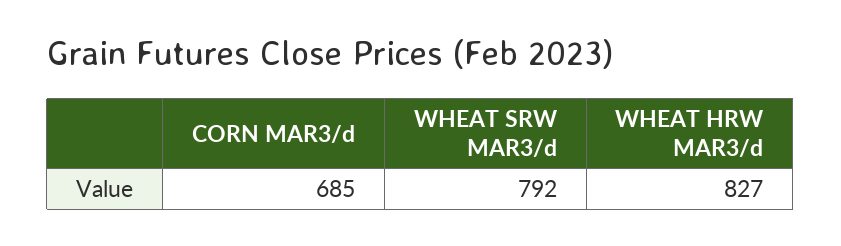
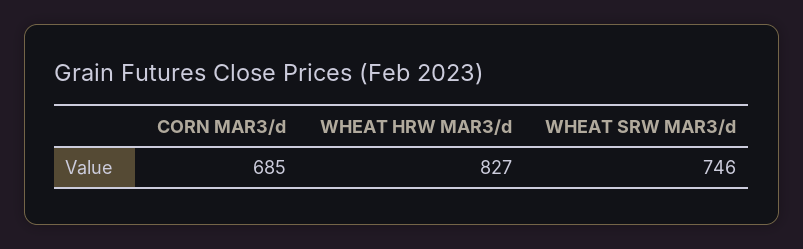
  {
    "CORN MAR3/d": 685,
-   "WHEAT SRW MAR3/d": 792,
+   "WHEAT SRW MAR3/d": 746,
    "WHEAT HRW MAR3/d": 827
  }

